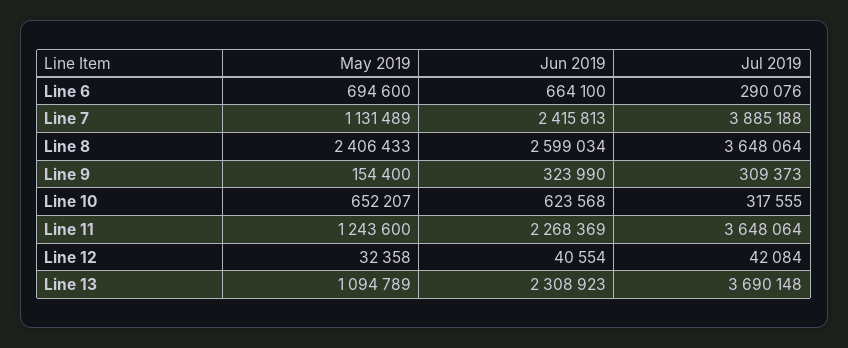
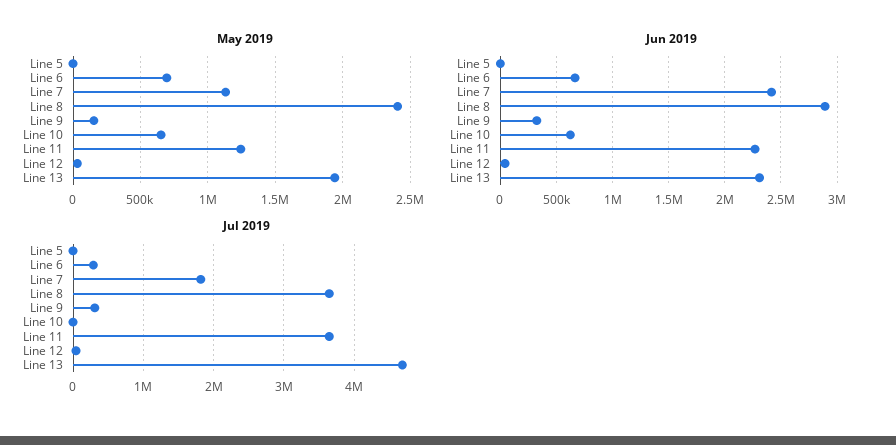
  {
    "May 2019": {
      "Line 6": 694600,
      "Line 7": 1131489,
      "Line 8": 2406433,
      "Line 9": 154400,
      "Line 10": 652207,
      "Line 11": 1243600,
      "Line 12": 32358,
-     "Line 13": 1094789
+     "Line 13": 1950000,
+     "Line 5": 0
    },
    "Jun 2019": {
      "Line 6": 664100,
      "Line 7": 2415813,
-     "Line 8": 2599034,
+     "Line 8": 2900000,
      "Line 9": 323990,
      "Line 10": 623568,
      "Line 11": 2268369,
      "Line 12": 40554,
-     "Line 13": 2308923
+     "Line 13": 2308923,
+     "Line 5": 0
    },
    "Jul 2019": {
      "Line 6": 290076,
-     "Line 7": 3885188,
+     "Line 7": 1800000,
      "Line 8": 3648064,
      "Line 9": 309373,
-     "Line 10": 317555,
+     "Line 10": 0,
      "Line 11": 3648064,
      "Line 12": 42084,
-     "Line 13": 3690148
+     "Line 13": 4700000,
+     "Line 5": 0
    }
  }

